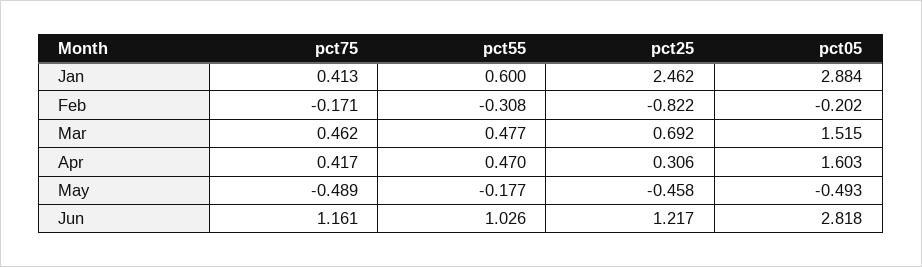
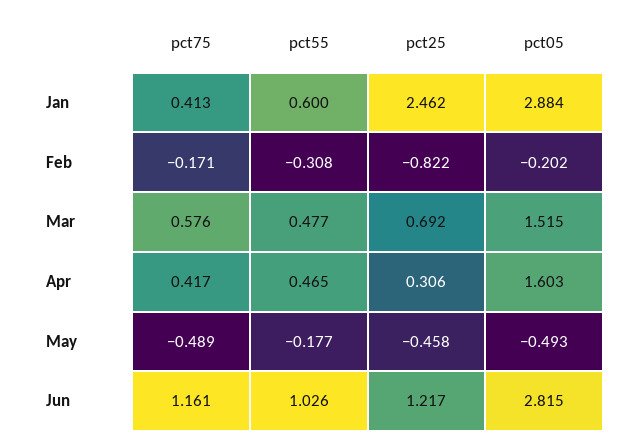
  {
    "pct75": {
      "Jan": 0.413,
      "Feb": -0.171,
-     "Mar": 0.462,
+     "Mar": 0.576,
      "Apr": 0.417,
      "May": -0.489,
      "Jun": 1.161
    },
    "pct55": {
      "Jan": 0.6,
      "Feb": -0.308,
      "Mar": 0.477,
-     "Apr": 0.47,
+     "Apr": 0.465,
      "May": -0.177,
      "Jun": 1.026
    },
    "pct25": {
      "Jan": 2.462,
      "Feb": -0.822,
      "Mar": 0.692,
      "Apr": 0.306,
      "May": -0.458,
      "Jun": 1.217
    },
    "pct05": {
      "Jan": 2.884,
      "Feb": -0.202,
      "Mar": 1.515,
      "Apr": 1.603,
      "May": -0.493,
-     "Jun": 2.818
+     "Jun": 2.815
    }
  }

